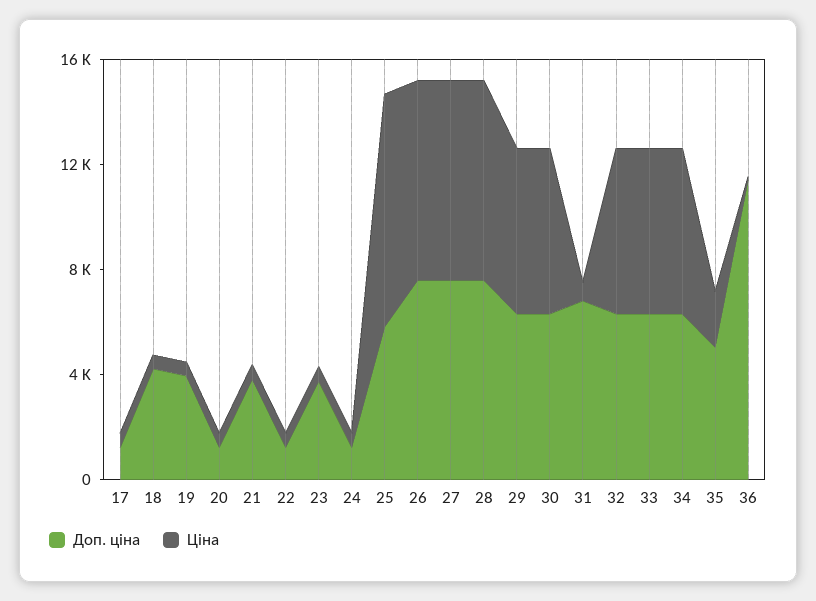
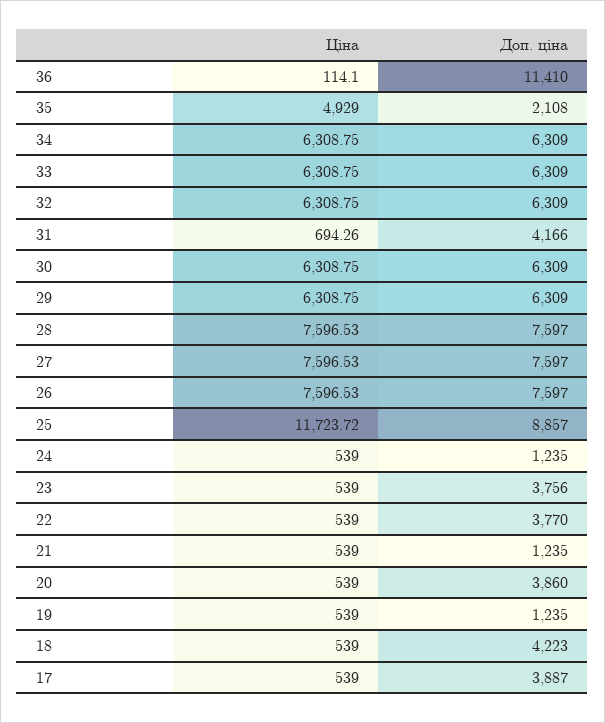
  {
    "Доп. ціна": {
-     "17": 1000,
+     "17": 3887,
      "18": 4223,
-     "19": 4000,
+     "19": 1235,
-     "20": 1000,
+     "20": 3860,
-     "21": 4000,
+     "21": 1235,
-     "22": 1000,
+     "22": 3770,
      "23": 3756,
      "24": 1235,
-     "25": 6000,
+     "25": 8857,
      "26": 7597,
      "27": 7597,
      "28": 7597,
      "29": 6309,
      "30": 6309,
-     "31": 7000,
+     "31": 4166,
      "32": 6309,
      "33": 6309,
      "34": 6309,
-     "35": 5000,
+     "35": 2108,
      "36": 11410
    },
    "Ціна": {
      "17": 539,
      "18": 539,
      "19": 539,
      "20": 539,
      "21": 539,
      "22": 539,
      "23": 539,
      "24": 539,
-     "25": 9000,
+     "25": 11723.72,
      "26": 7596.53,
      "27": 7596.53,
      "28": 7596.53,
      "29": 6308.75,
      "30": 6308.75,
      "31": 694.26,
      "32": 6308.75,
      "33": 6308.75,
      "34": 6308.75,
-     "35": 2000,
+     "35": 4929,
      "36": 114.1
    }
  }

